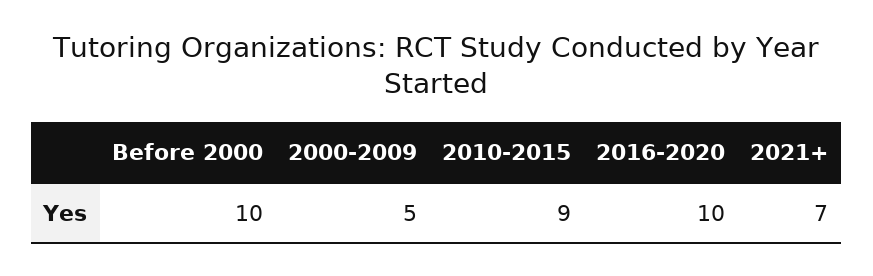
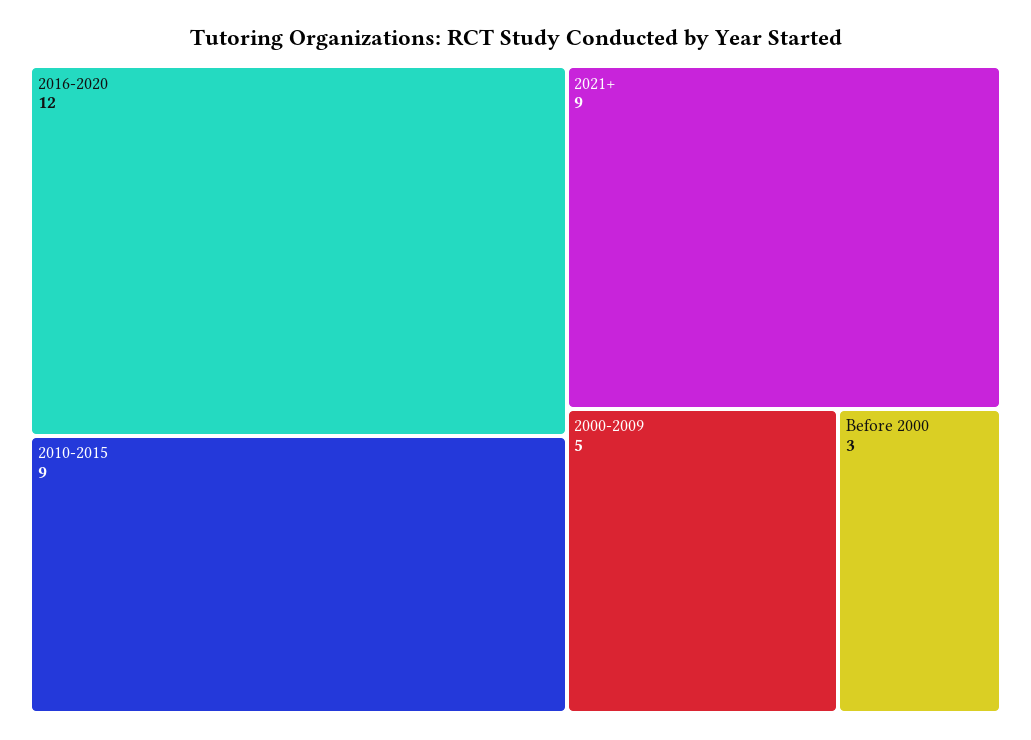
  {
-   "Before 2000": 10,
+   "Before 2000": 3,
    "2000-2009": 5,
    "2010-2015": 9,
-   "2016-2020": 10,
+   "2016-2020": 12,
-   "2021+": 7
+   "2021+": 9
  }

